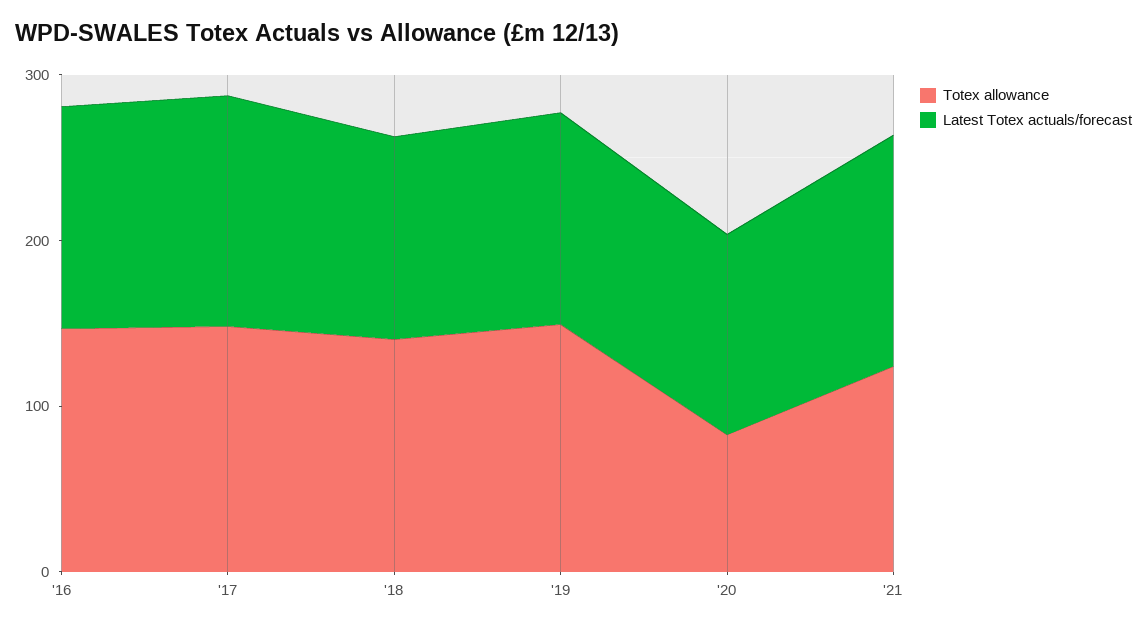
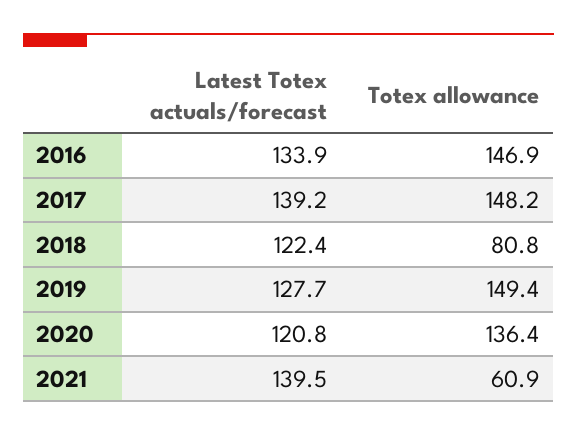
  {
    "Totex allowance": {
      "'16": 146.9,
      "'17": 148.2,
-     "'18": 140,
+     "'18": 80.8,
      "'19": 149.4,
-     "'20": 80,
+     "'20": 136.4,
-     "'21": 120
+     "'21": 60.9
    },
    "Latest Totex actuals/forecast": {
      "'16": 133.9,
      "'17": 139.2,
      "'18": 122.4,
      "'19": 127.7,
      "'20": 120.8,
      "'21": 139.5
    }
  }

